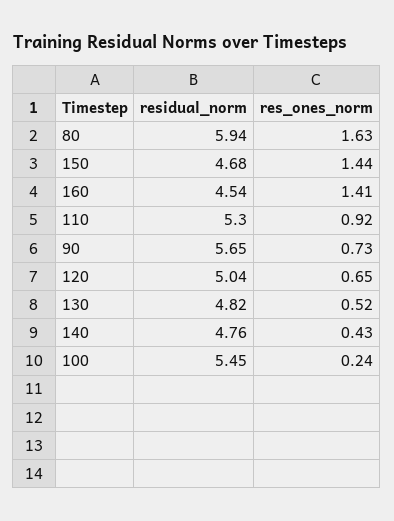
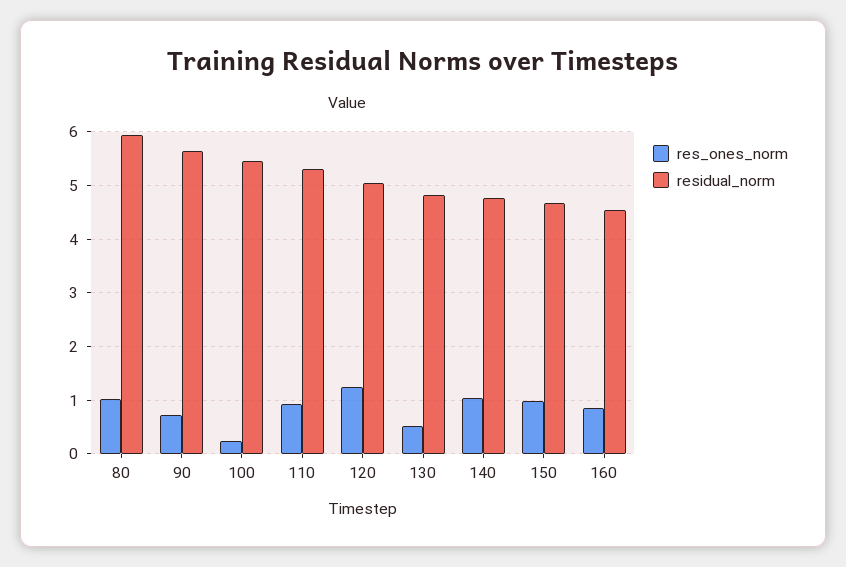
  {
    "residual_norm": {
      "80": 5.94,
      "150": 4.68,
      "160": 4.54,
      "110": 5.3,
      "90": 5.65,
      "120": 5.04,
      "130": 4.82,
      "140": 4.76,
      "100": 5.45
    },
    "res_ones_norm": {
-     "80": 1.63,
+     "80": 1,
-     "150": 1.44,
+     "150": 1,
-     "160": 1.41,
+     "160": 0.8,
      "110": 0.92,
      "90": 0.73,
-     "120": 0.65,
+     "120": 1.2,
      "130": 0.52,
-     "140": 0.43,
+     "140": 1,
      "100": 0.24
    }
  }

